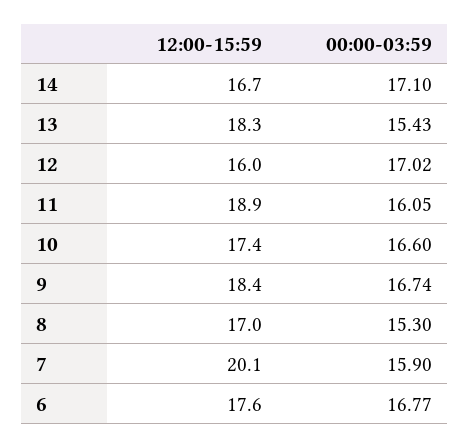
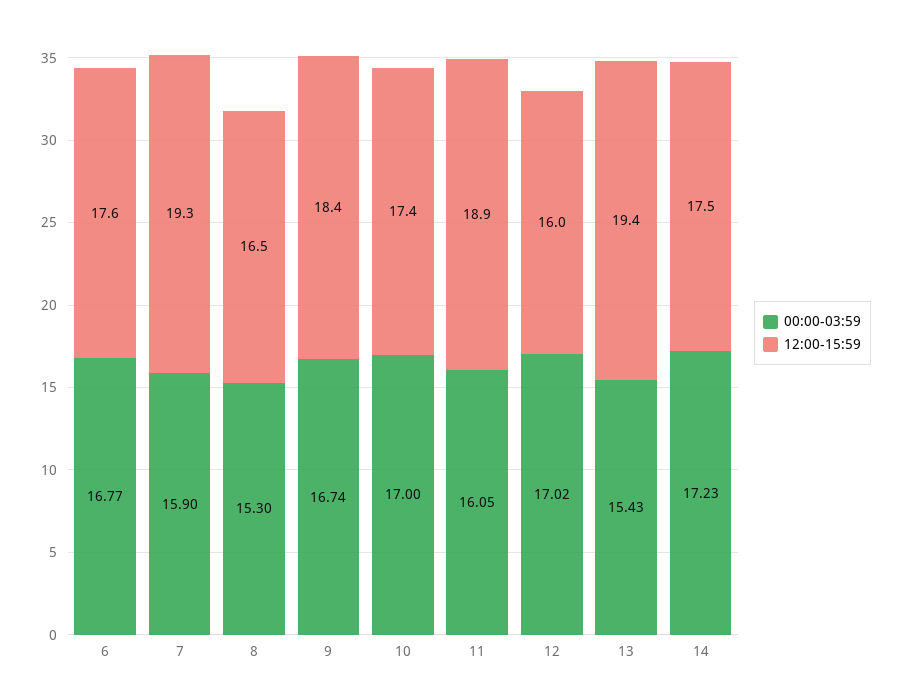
  {
    "12:00-15:59": {
-     "14": 16.7,
+     "14": 17.5,
-     "13": 18.3,
+     "13": 19.4,
      "12": 16,
      "11": 18.9,
      "10": 17.4,
      "9": 18.4,
-     "8": 17,
+     "8": 16.5,
-     "7": 20.1,
+     "7": 19.3,
      "6": 17.6
    },
    "00:00-03:59": {
-     "14": 17.1,
+     "14": 17.23,
      "13": 15.43,
      "12": 17.02,
      "11": 16.05,
-     "10": 16.6,
+     "10": 17,
      "9": 16.74,
      "8": 15.3,
      "7": 15.9,
      "6": 16.77
    }
  }

